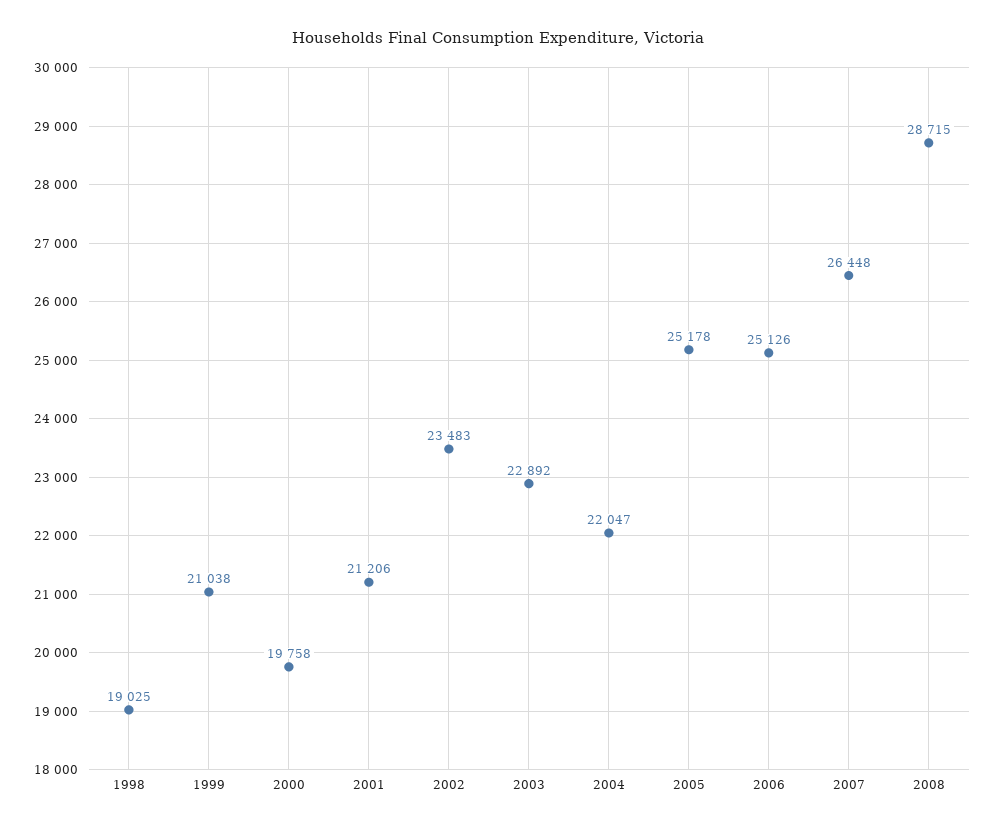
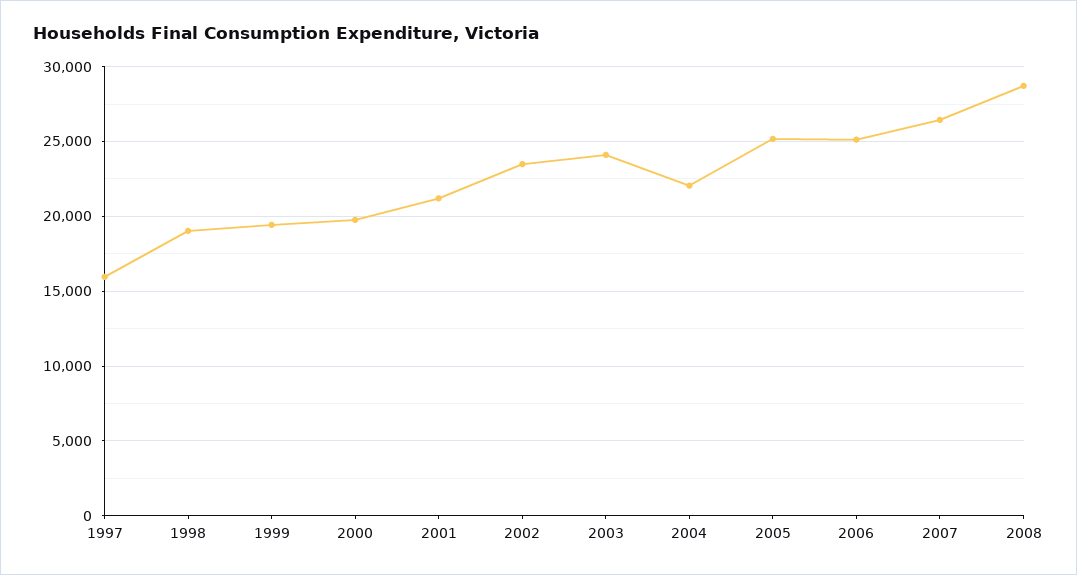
  {
    "1998": 19025,
-   "1999": 21038,
+   "1999": 19500,
    "2000": 19758,
    "2001": 21206,
    "2002": 23483,
-   "2003": 22892,
+   "2003": 24000,
    "2004": 22047,
    "2005": 25178,
    "2006": 25126,
    "2007": 26448,
-   "2008": 28715
+   "2008": 28715,
+   "1997": 16000
  }

